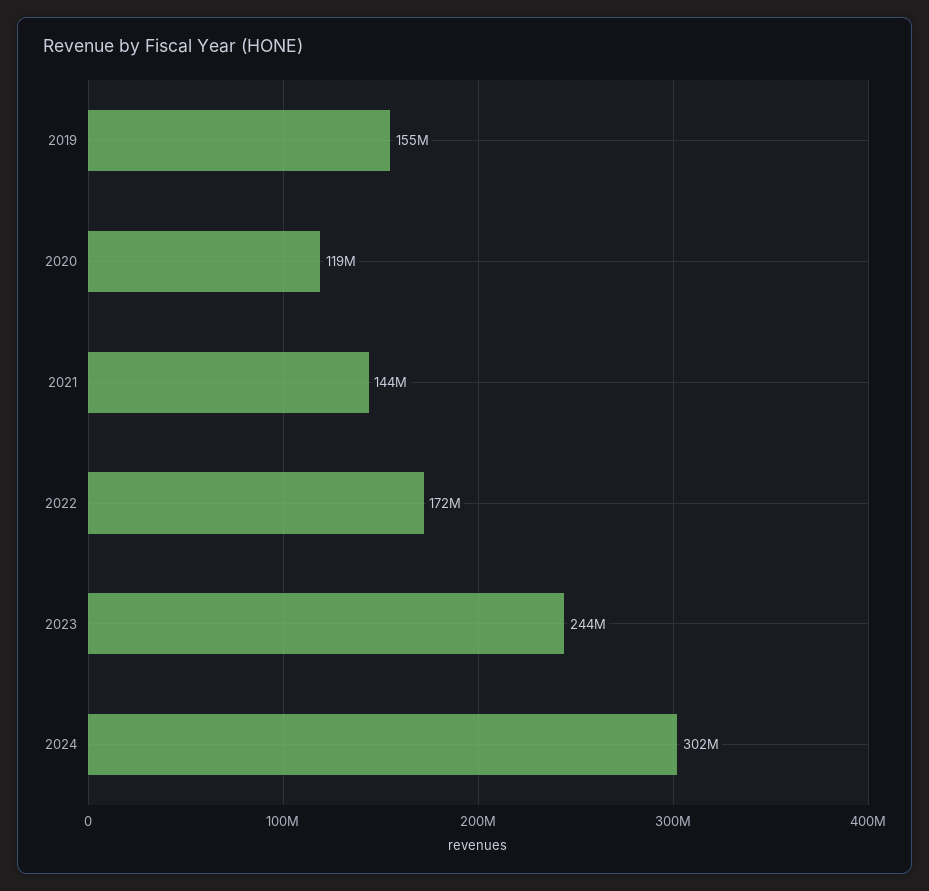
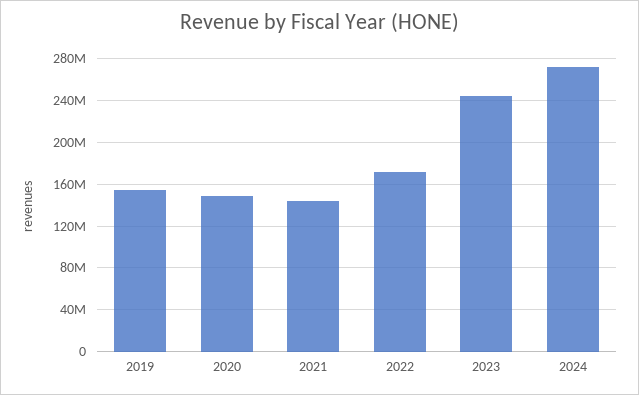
  {
    "2019": 155000000,
-   "2020": 119000000,
+   "2020": 150000000,
    "2021": 144000000,
    "2022": 172000000,
    "2023": 244000000,
-   "2024": 302000000
+   "2024": 270000000
  }

